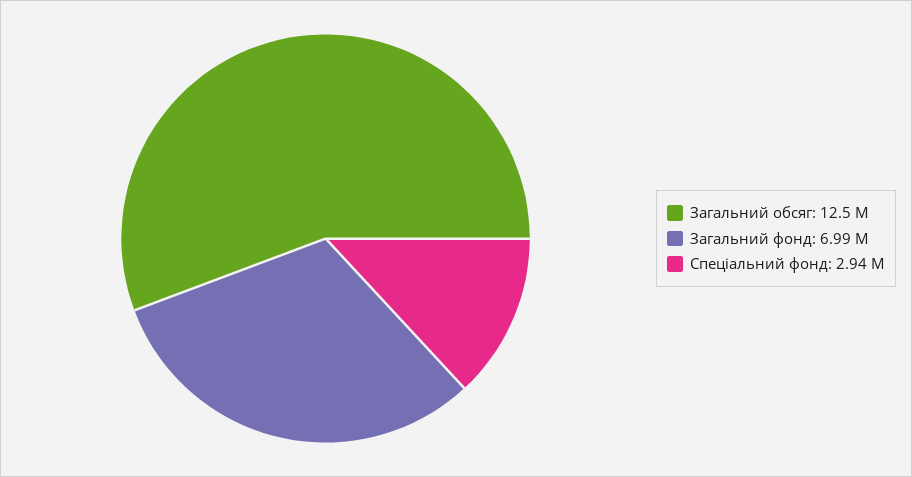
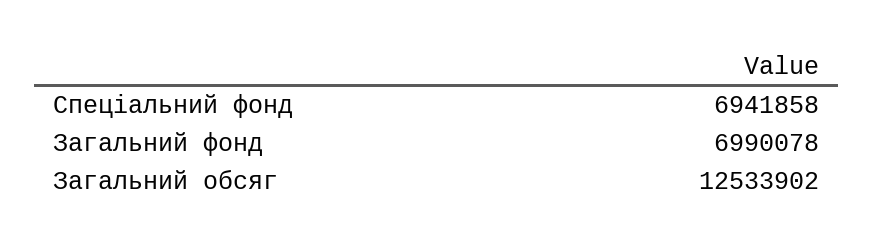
  {
    "Загальний обсяг": 12533902,
    "Загальний фонд": 6990078,
-   "Спеціальний фонд": 2940000
+   "Спеціальний фонд": 6941858
  }

